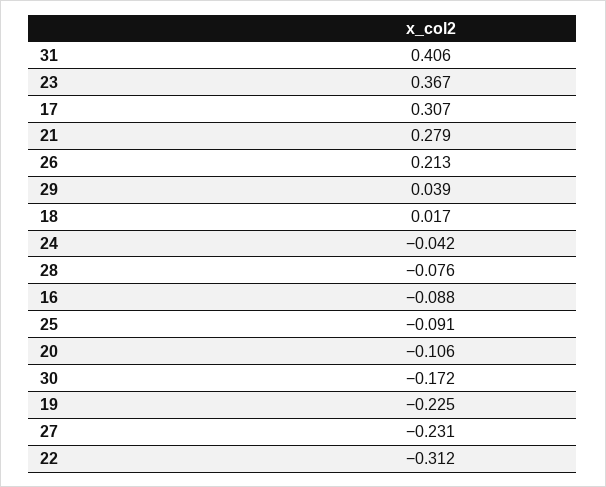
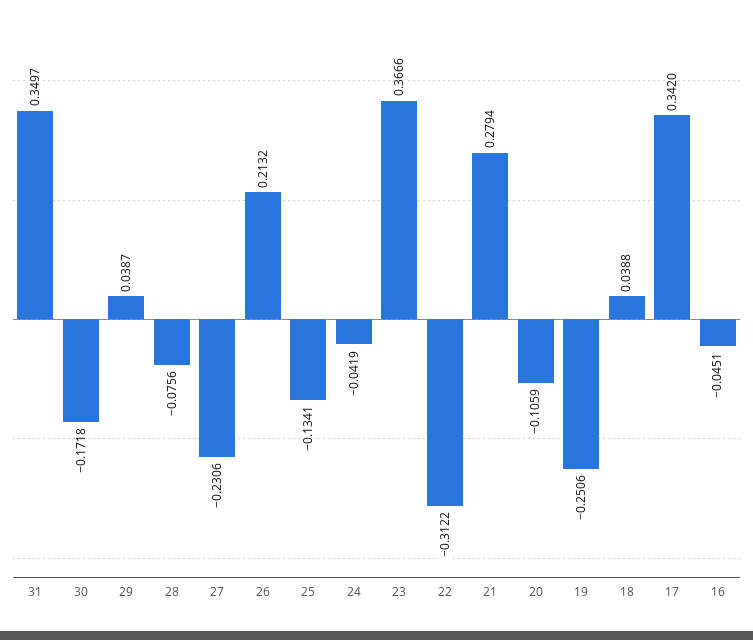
  {
-   "31": 0.406,
+   "31": 0.3497,
    "23": 0.3666,
-   "17": 0.307,
+   "17": 0.342,
    "21": 0.2794,
    "26": 0.2132,
    "29": 0.0387,
-   "18": 0.017,
+   "18": 0.0388,
    "24": -0.0419,
    "28": -0.0756,
-   "16": -0.088,
+   "16": -0.0451,
-   "25": -0.091,
+   "25": -0.1341,
    "20": -0.1059,
    "30": -0.1718,
-   "19": -0.225,
+   "19": -0.2506,
    "27": -0.2306,
    "22": -0.3122
  }

